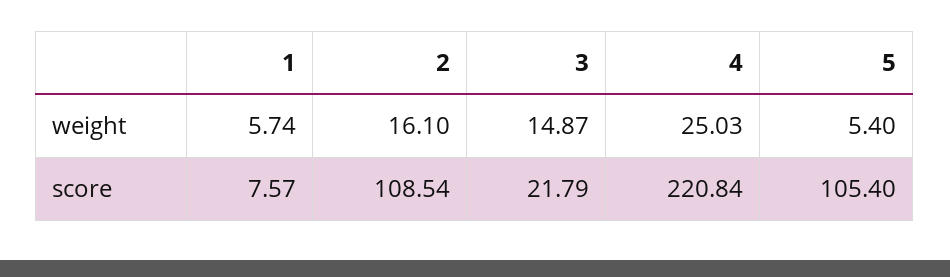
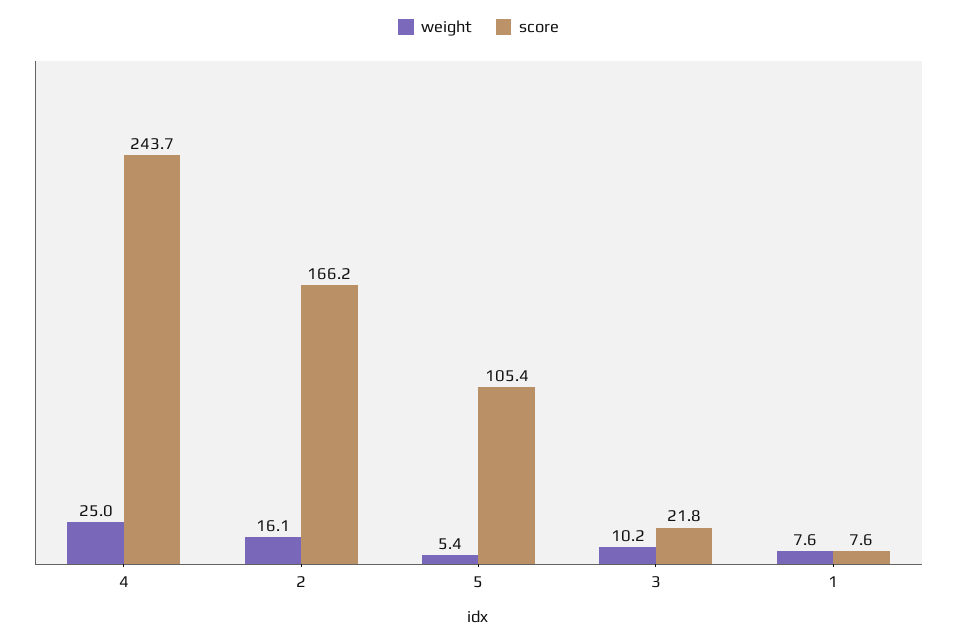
  {
    "weight": {
-     "1": 5.74,
+     "1": 7.6,
      "2": 16.1,
-     "3": 14.87,
+     "3": 10.2,
      "4": 25.03,
      "5": 5.4
    },
    "score": {
      "1": 7.57,
-     "2": 108.54,
+     "2": 166.2,
      "3": 21.79,
-     "4": 220.84,
+     "4": 243.7,
      "5": 105.4
    }
  }

